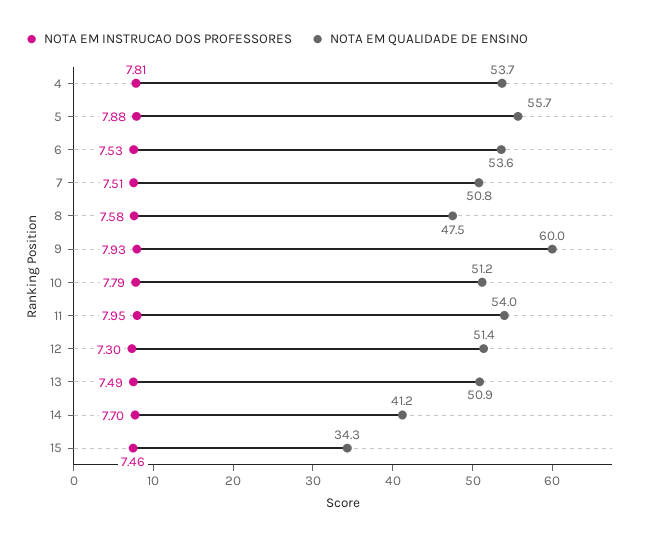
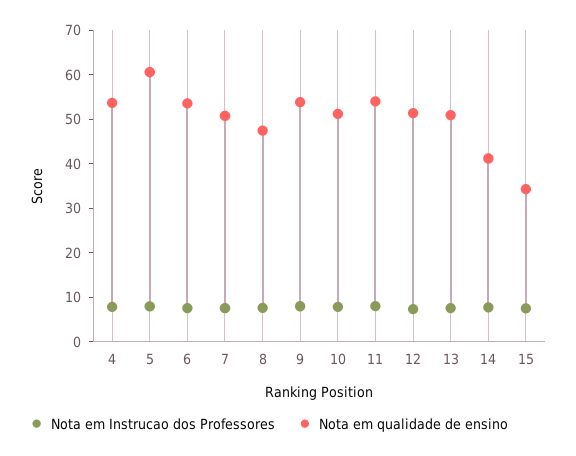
  {
    "NOTA EM INSTRUCAO DOS PROFESSORES": {
      "4": 7.81,
      "5": 7.88,
      "6": 7.53,
      "7": 7.51,
      "8": 7.58,
      "9": 7.93,
      "10": 7.79,
      "11": 7.95,
      "12": 7.3,
      "13": 7.49,
      "14": 7.7,
      "15": 7.46
    },
    "NOTA EM QUALIDADE DE ENSINO": {
      "4": 53.7,
-     "5": 55.7,
+     "5": 60,
      "6": 53.6,
      "7": 50.8,
      "8": 47.5,
-     "9": 60,
+     "9": 54,
      "10": 51.2,
      "11": 54,
      "12": 51.4,
      "13": 50.9,
      "14": 41.2,
      "15": 34.3
    }
  }

